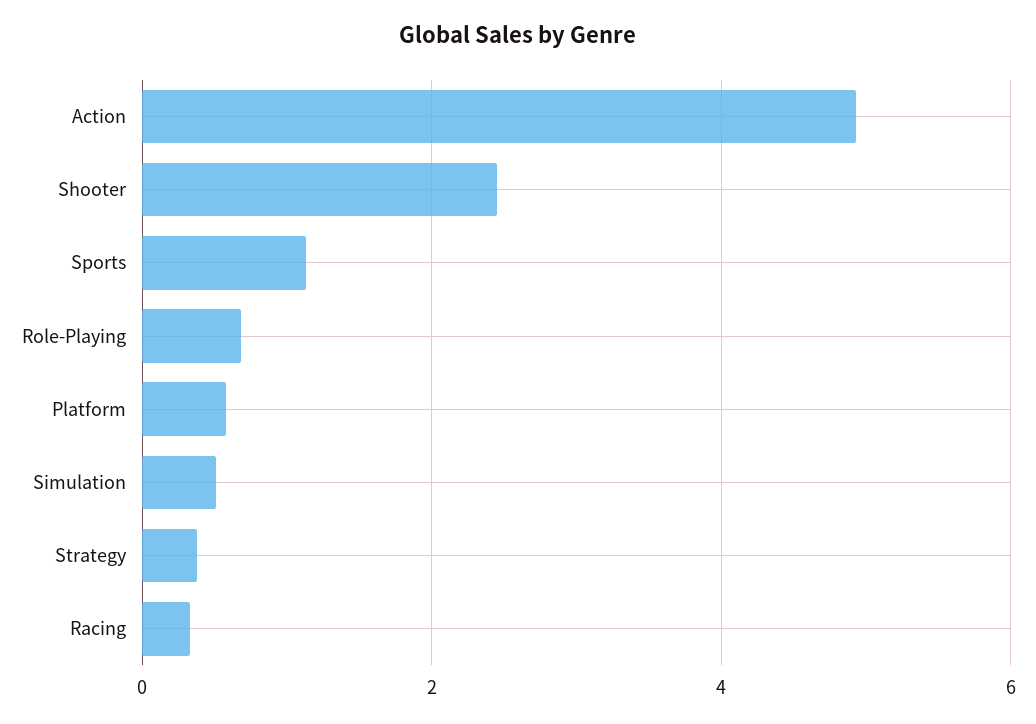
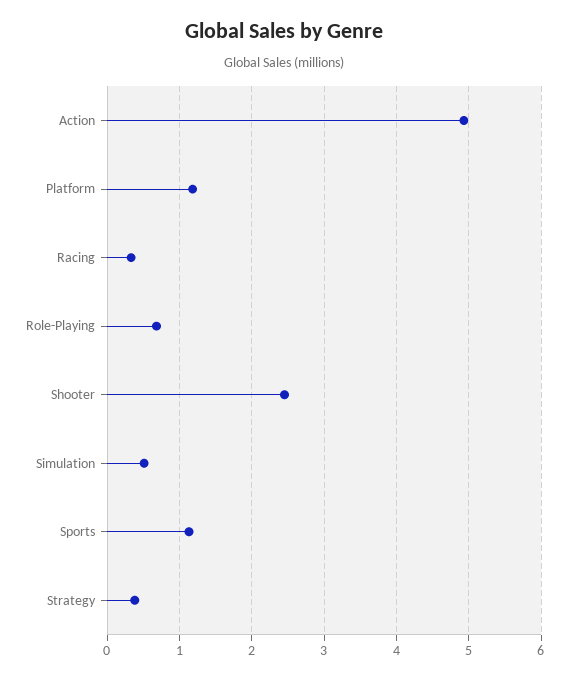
  {
    "Action": 4.9,
    "Shooter": 2.5,
    "Sports": 1.1,
    "Role-Playing": 0.7,
-   "Platform": 0.6,
+   "Platform": 1.2,
    "Simulation": 0.5,
    "Strategy": 0.4,
    "Racing": 0.3
  }

